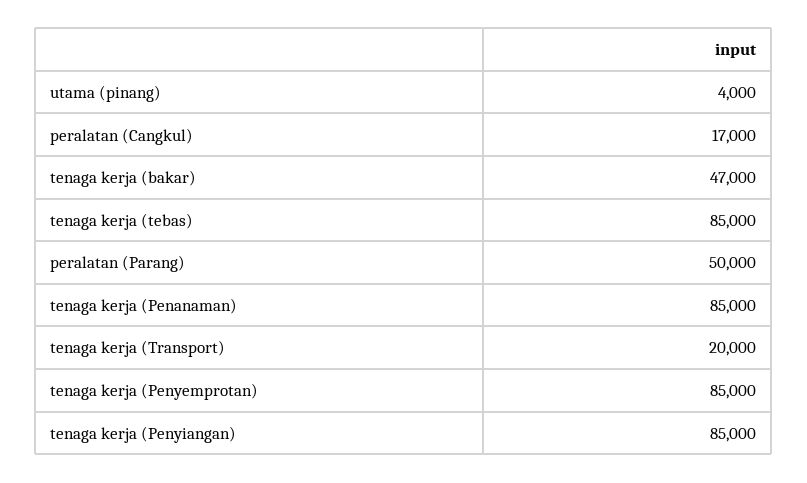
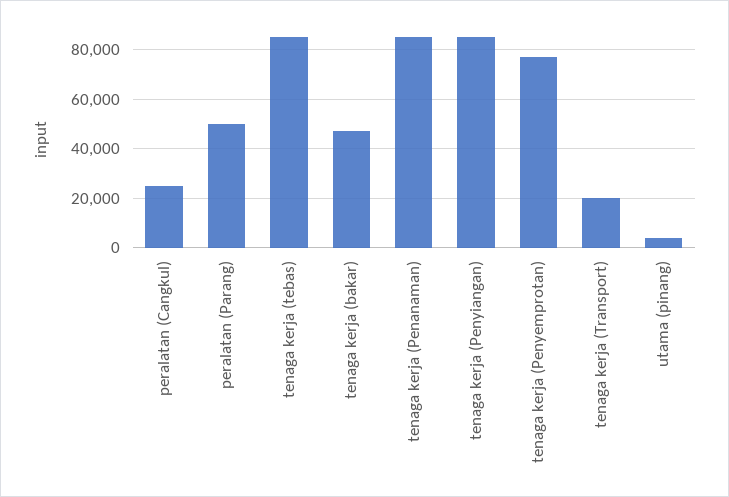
  {
    "utama (pinang)": 4000,
-   "peralatan (Cangkul)": 17000,
+   "peralatan (Cangkul)": 25000,
    "tenaga kerja (bakar)": 47000,
    "tenaga kerja (tebas)": 85000,
    "peralatan (Parang)": 50000,
    "tenaga kerja (Penanaman)": 85000,
    "tenaga kerja (Transport)": 20000,
-   "tenaga kerja (Penyemprotan)": 85000,
+   "tenaga kerja (Penyemprotan)": 77500,
    "tenaga kerja (Penyiangan)": 85000
  }

